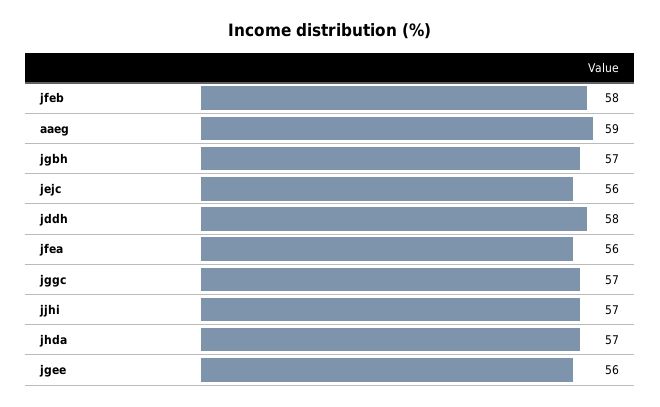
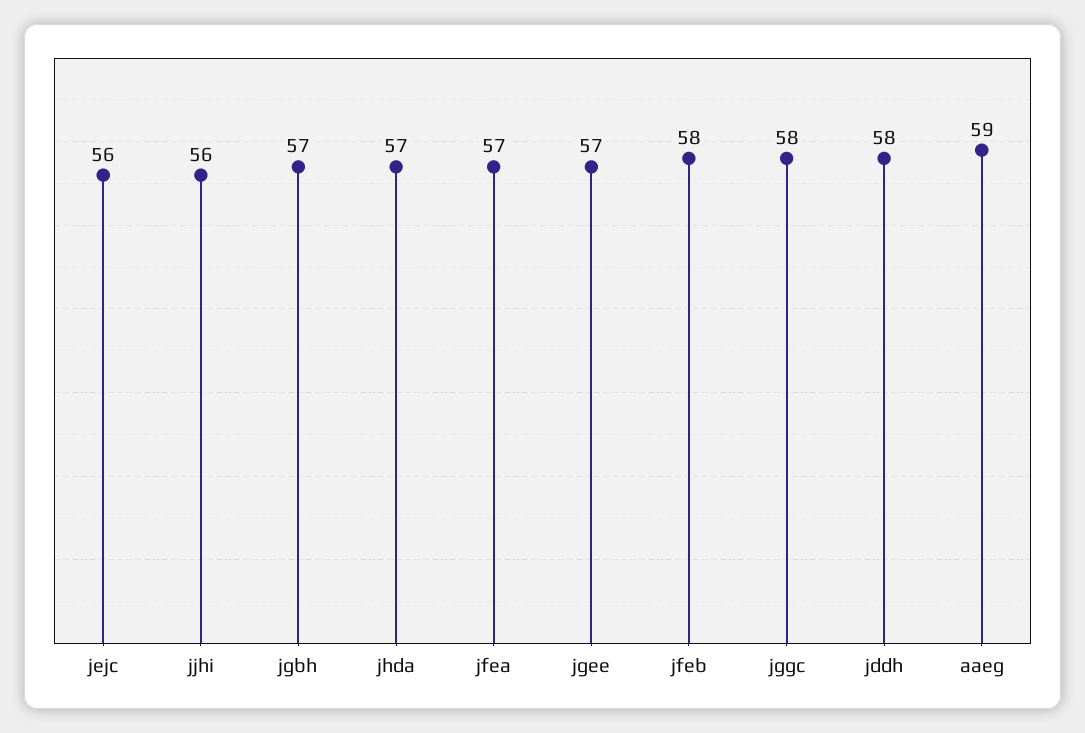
  {
    "jfeb": 58,
    "aaeg": 59,
    "jgbh": 57,
    "jejc": 56,
    "jddh": 58,
-   "jfea": 56,
+   "jfea": 57,
-   "jggc": 57,
+   "jggc": 58,
-   "jjhi": 57,
+   "jjhi": 56,
    "jhda": 57,
-   "jgee": 56
+   "jgee": 57
  }

